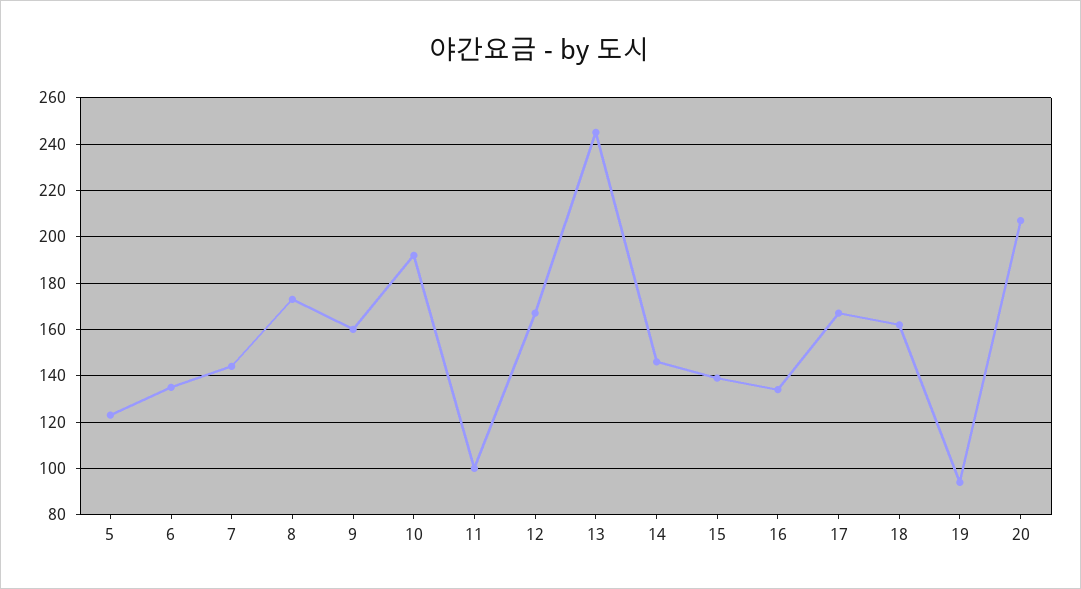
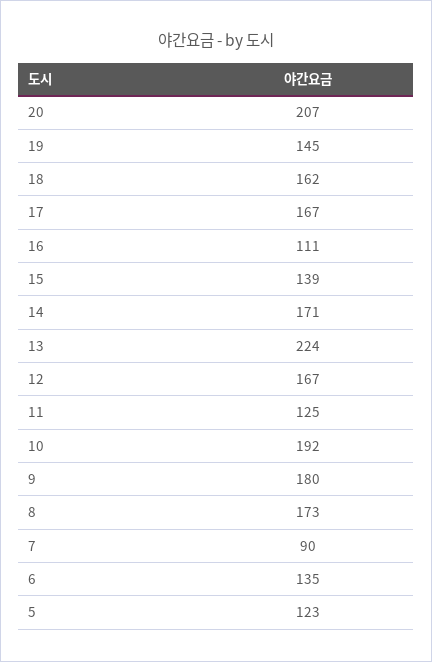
  {
    "5": 123,
    "6": 135,
-   "7": 145,
+   "7": 90,
    "8": 173,
-   "9": 160,
+   "9": 180,
    "10": 192,
-   "11": 100,
+   "11": 125,
    "12": 167,
-   "13": 245,
+   "13": 224,
-   "14": 145,
+   "14": 171,
    "15": 139,
-   "16": 135,
+   "16": 111,
    "17": 167,
    "18": 162,
-   "19": 95,
+   "19": 145,
    "20": 207
  }

